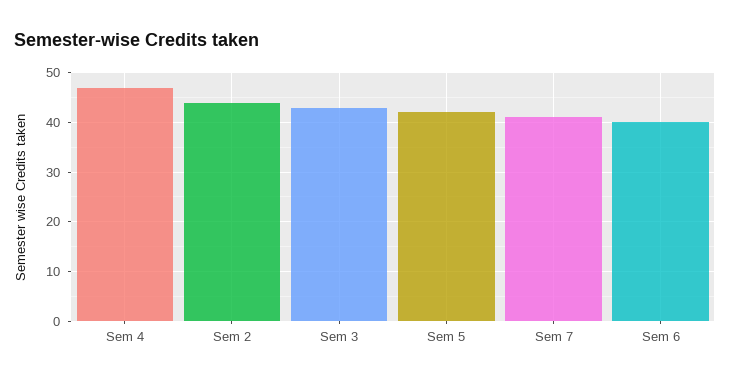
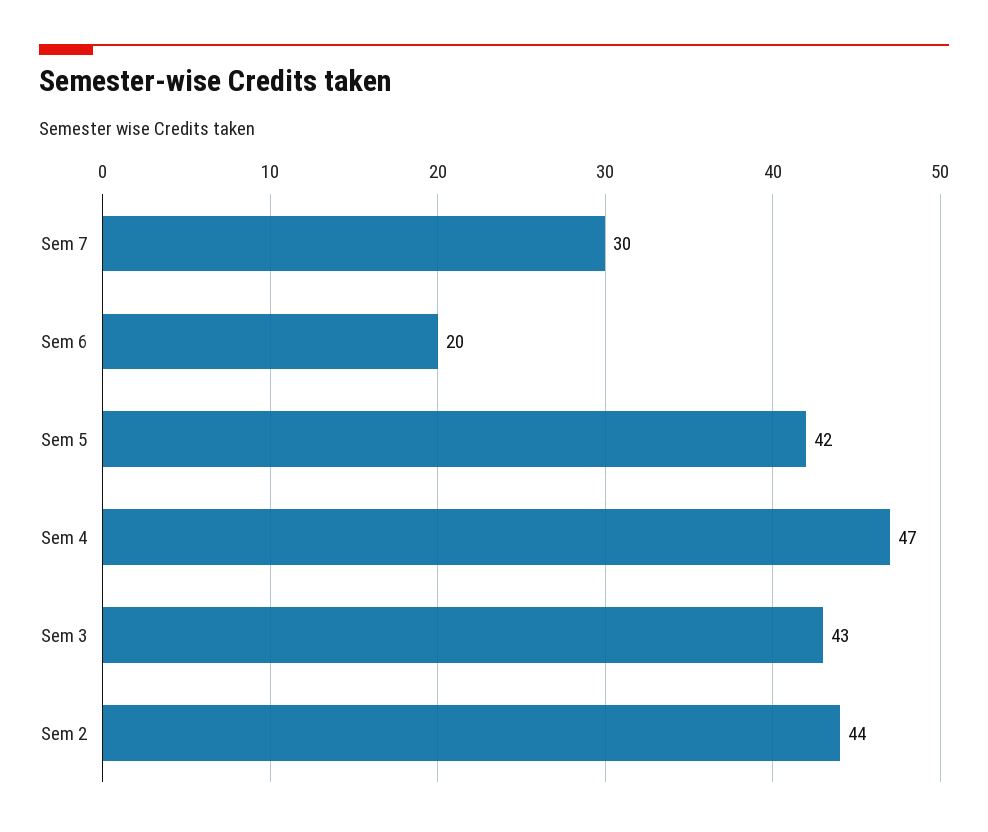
  {
    "Sem 4": 47,
    "Sem 2": 44,
    "Sem 3": 43,
    "Sem 5": 42,
-   "Sem 7": 40,
+   "Sem 7": 30,
-   "Sem 6": 40
+   "Sem 6": 20
  }

